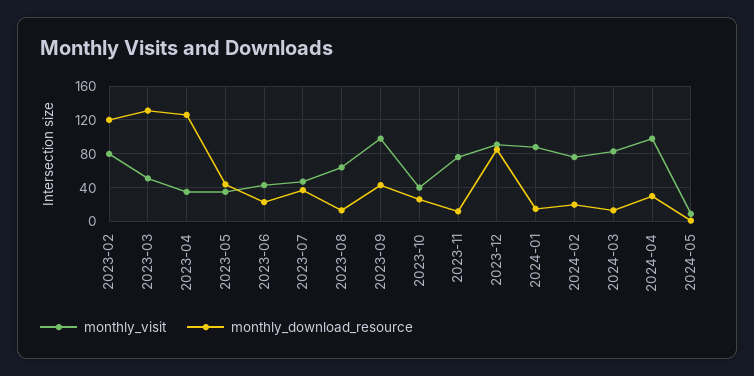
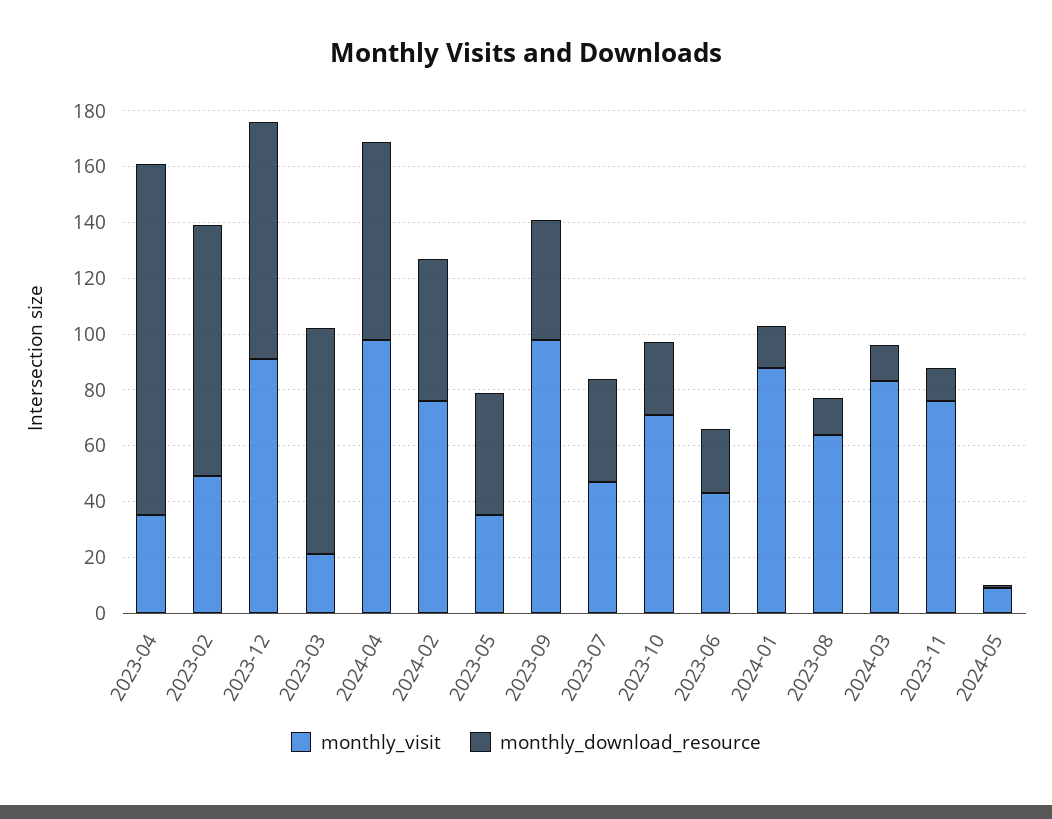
  {
    "monthly_visit": {
-     "2023-02": 80,
+     "2023-02": 50,
-     "2023-03": 50,
+     "2023-03": 20,
      "2023-04": 35,
      "2023-05": 35,
      "2023-06": 45,
      "2023-07": 45,
      "2023-08": 65,
      "2023-09": 100,
-     "2023-10": 40,
+     "2023-10": 70,
      "2023-11": 75,
      "2023-12": 90,
      "2024-01": 90,
      "2024-02": 75,
      "2024-03": 85,
      "2024-04": 100,
      "2024-05": 10
    },
    "monthly_download_resource": {
-     "2023-02": 120,
+     "2023-02": 90,
-     "2023-03": 130,
+     "2023-03": 80,
      "2023-04": 125,
      "2023-05": 45,
      "2023-06": 25,
      "2023-07": 35,
      "2023-08": 15,
      "2023-09": 45,
      "2023-10": 25,
      "2023-11": 10,
      "2023-12": 85,
      "2024-01": 15,
-     "2024-02": 20,
+     "2024-02": 50,
      "2024-03": 15,
-     "2024-04": 30,
+     "2024-04": 70,
      "2024-05": 0
    }
  }

